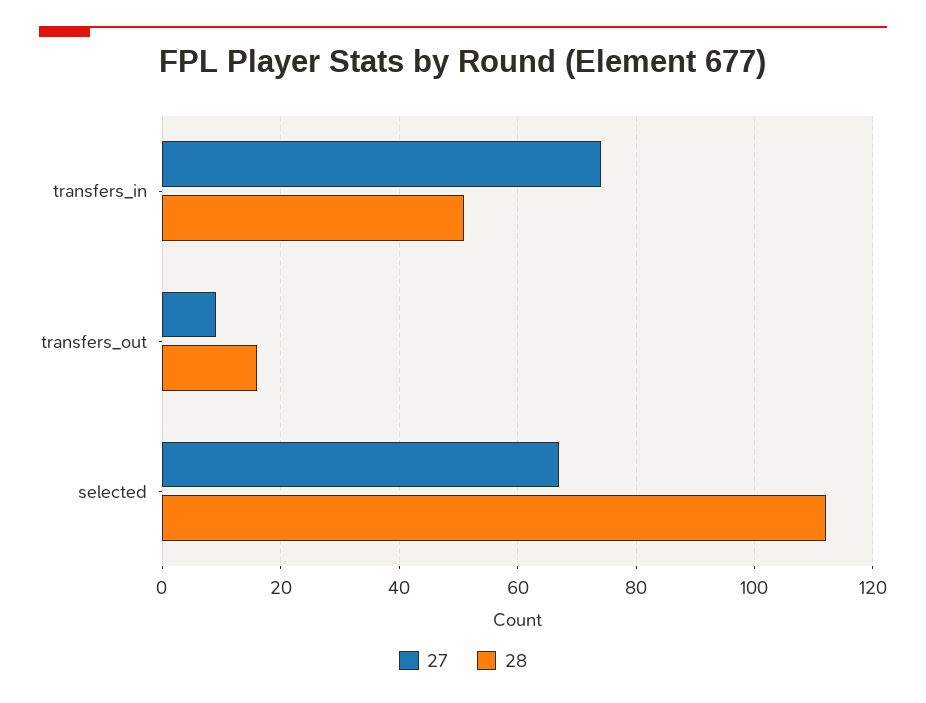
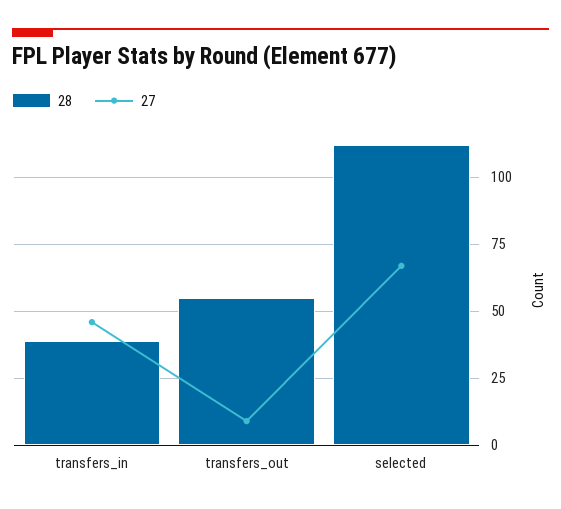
  {
    "27": {
-     "transfers_in": 75,
+     "transfers_in": 45,
      "transfers_out": 10,
      "selected": 65
    },
    "28": {
-     "transfers_in": 50,
+     "transfers_in": 40,
-     "transfers_out": 15,
+     "transfers_out": 55,
      "selected": 110
    }
  }

